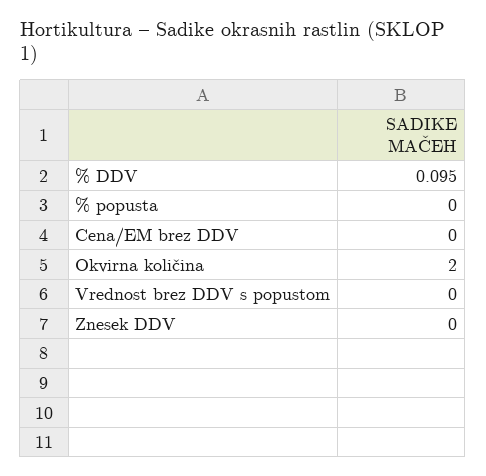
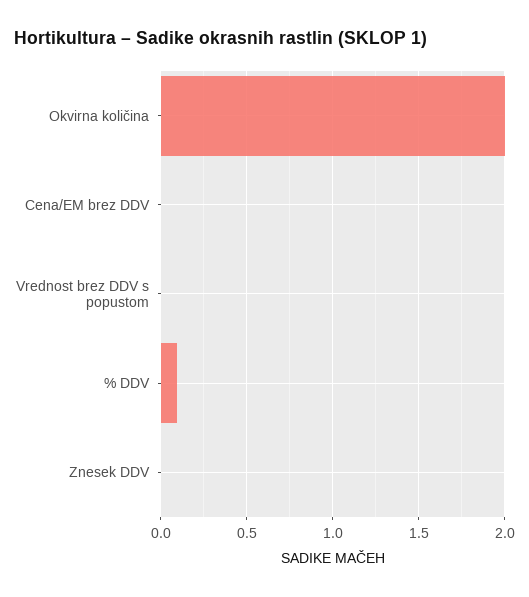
  {
    "% DDV": 0.095,
-   "% popusta": 0,
    "Cena/EM brez DDV": 0,
    "Okvirna količina": 2,
    "Vrednost brez DDV s popustom": 0,
    "Znesek DDV": 0
  }

